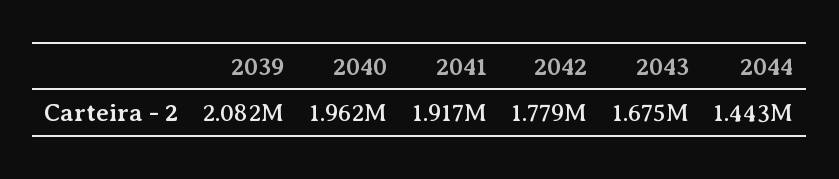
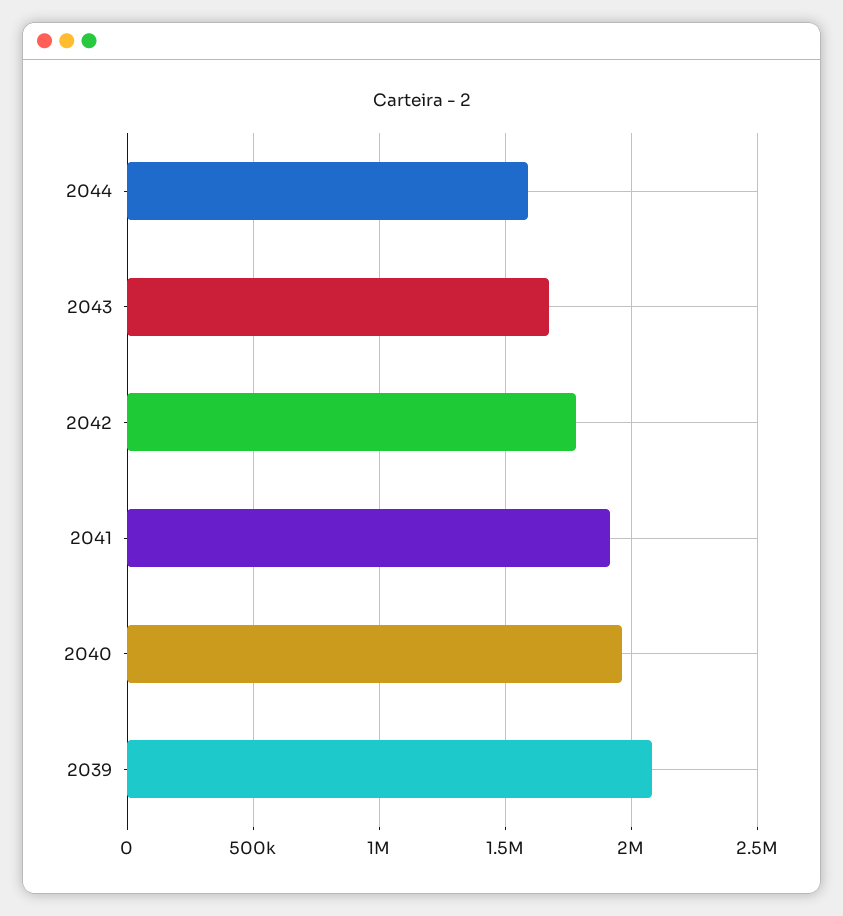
  {
    "2039": 2082000,
    "2040": 1962000,
    "2041": 1917000,
    "2042": 1779000,
    "2043": 1675000,
-   "2044": 1443000
+   "2044": 1600000
  }

